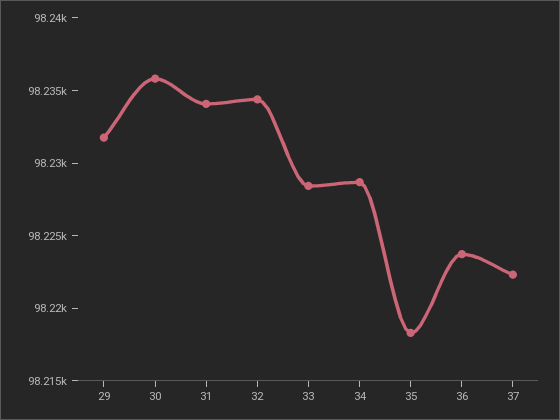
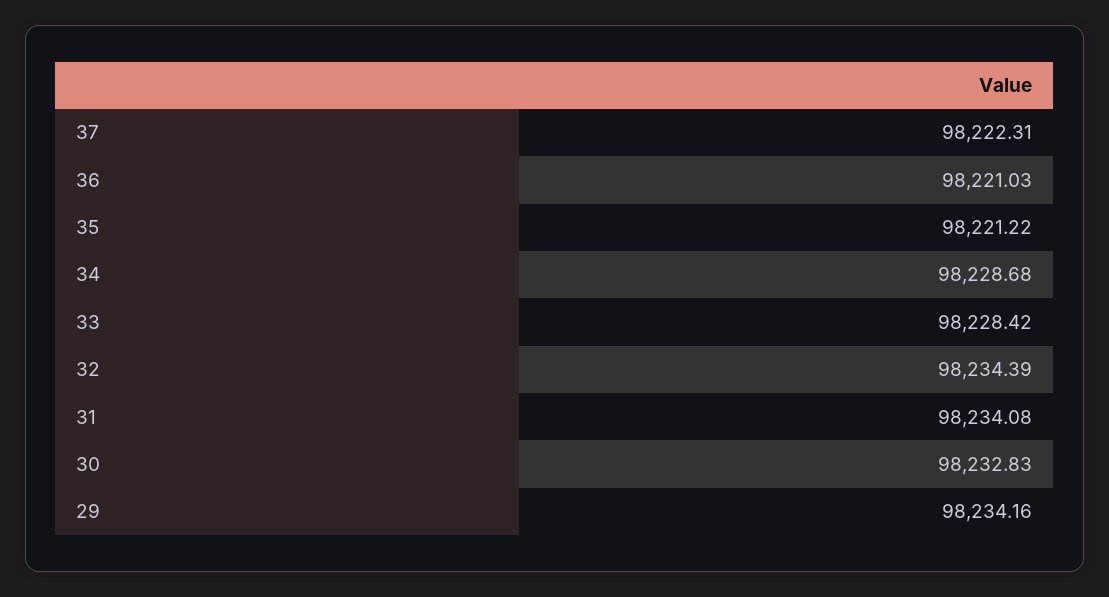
  {
-   "29": 98232,
+   "29": 98234.16,
-   "30": 98236,
+   "30": 98232.83,
    "31": 98234.08,
    "32": 98234.39,
    "33": 98228.42,
    "34": 98228.68,
-   "35": 98218,
+   "35": 98221.22,
-   "36": 98224,
+   "36": 98221.03,
    "37": 98222.31
  }

